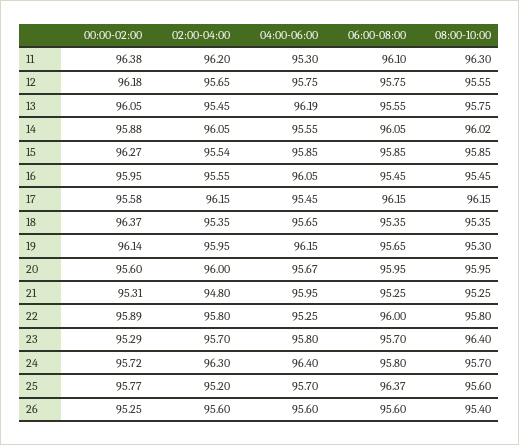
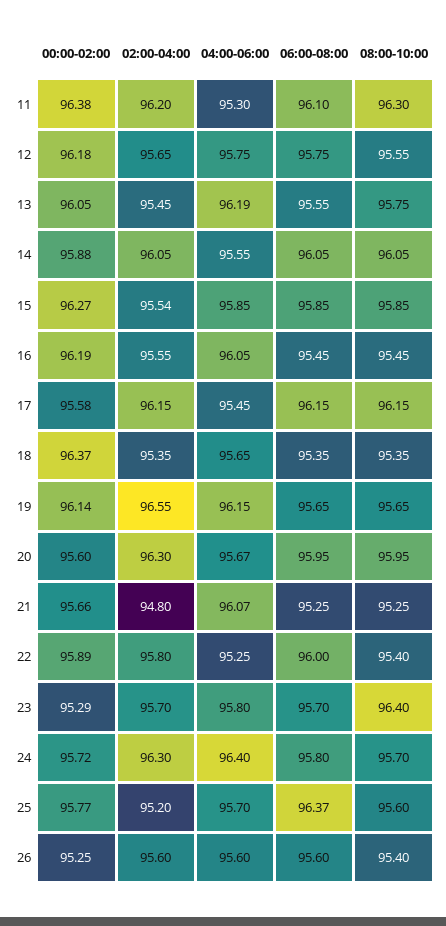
  {
    "00:00-02:00": {
      "11": 96.38,
      "12": 96.18,
      "13": 96.05,
      "14": 95.88,
      "15": 96.27,
-     "16": 95.95,
+     "16": 96.19,
      "17": 95.58,
      "18": 96.37,
      "19": 96.14,
      "20": 95.6,
-     "21": 95.31,
+     "21": 95.66,
      "22": 95.89,
      "23": 95.29,
      "24": 95.72,
      "25": 95.77,
      "26": 95.25
    },
    "02:00-04:00": {
      "11": 96.2,
      "12": 95.65,
      "13": 95.45,
      "14": 96.05,
      "15": 95.54,
      "16": 95.55,
      "17": 96.15,
      "18": 95.35,
-     "19": 95.95,
+     "19": 96.55,
-     "20": 96,
+     "20": 96.3,
      "21": 94.8,
      "22": 95.8,
      "23": 95.7,
      "24": 96.3,
      "25": 95.2,
      "26": 95.6
    },
    "04:00-06:00": {
      "11": 95.3,
      "12": 95.75,
      "13": 96.19,
      "14": 95.55,
      "15": 95.85,
      "16": 96.05,
      "17": 95.45,
      "18": 95.65,
      "19": 96.15,
      "20": 95.67,
-     "21": 95.95,
+     "21": 96.07,
      "22": 95.25,
      "23": 95.8,
      "24": 96.4,
      "25": 95.7,
      "26": 95.6
    },
    "06:00-08:00": {
      "11": 96.1,
      "12": 95.75,
      "13": 95.55,
      "14": 96.05,
      "15": 95.85,
      "16": 95.45,
      "17": 96.15,
      "18": 95.35,
      "19": 95.65,
      "20": 95.95,
      "21": 95.25,
      "22": 96,
      "23": 95.7,
      "24": 95.8,
      "25": 96.37,
      "26": 95.6
    },
    "08:00-10:00": {
      "11": 96.3,
      "12": 95.55,
      "13": 95.75,
-     "14": 96.02,
+     "14": 96.05,
      "15": 95.85,
      "16": 95.45,
      "17": 96.15,
      "18": 95.35,
-     "19": 95.3,
+     "19": 95.65,
      "20": 95.95,
      "21": 95.25,
-     "22": 95.8,
+     "22": 95.4,
      "23": 96.4,
      "24": 95.7,
      "25": 95.6,
      "26": 95.4
    }
  }

